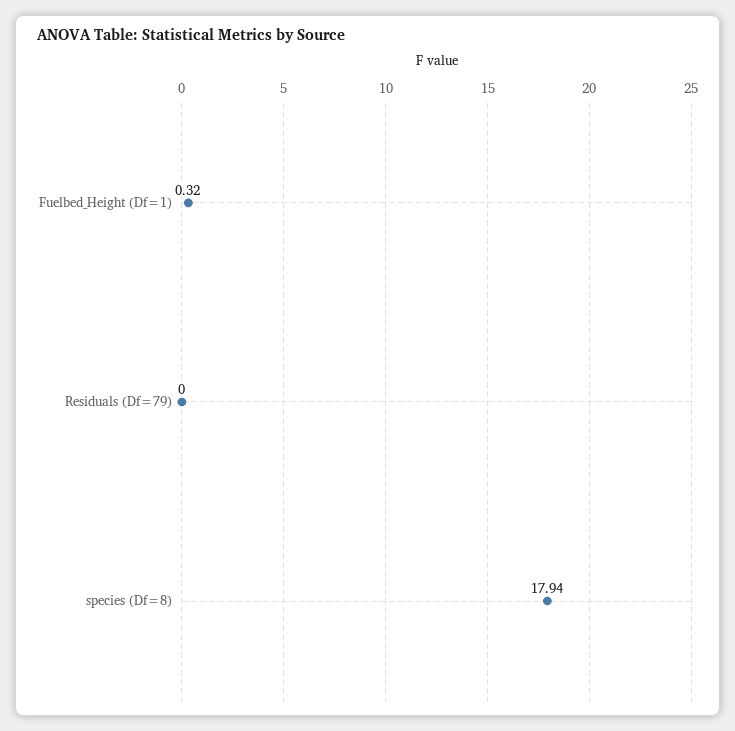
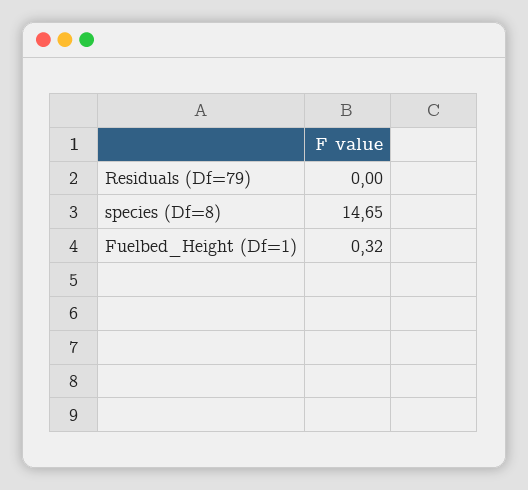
  {
    "Fuelbed_Height (Df=1)": 0.32,
    "Residuals (Df=79)": 0,
-   "species (Df=8)": 17.94
+   "species (Df=8)": 14.65
  }

